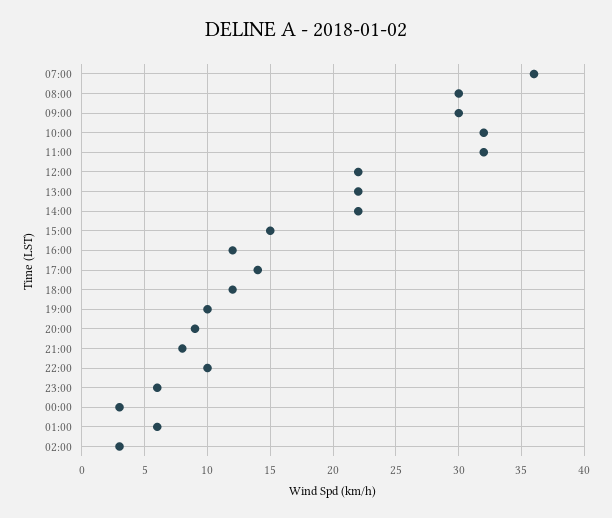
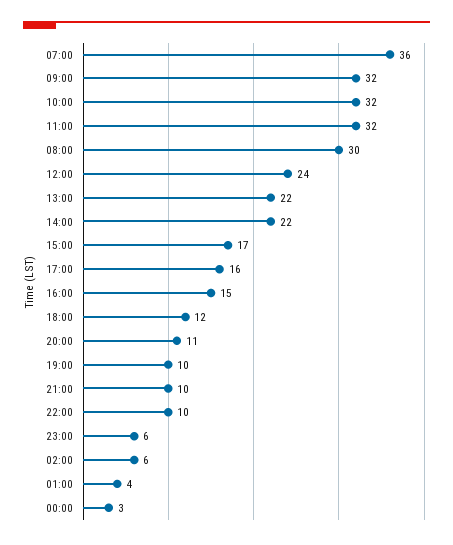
  {
    "07:00": 36,
    "08:00": 30,
-   "09:00": 30,
+   "09:00": 32,
    "10:00": 32,
    "11:00": 32,
-   "12:00": 22,
+   "12:00": 24,
    "13:00": 22,
    "14:00": 22,
-   "15:00": 15,
+   "15:00": 17,
-   "16:00": 12,
+   "16:00": 15,
-   "17:00": 14,
+   "17:00": 16,
    "18:00": 12,
    "19:00": 10,
-   "20:00": 9,
+   "20:00": 11,
-   "21:00": 8,
+   "21:00": 10,
    "22:00": 10,
    "23:00": 6,
    "00:00": 3,
-   "01:00": 6,
+   "01:00": 4,
-   "02:00": 3
+   "02:00": 6
  }

